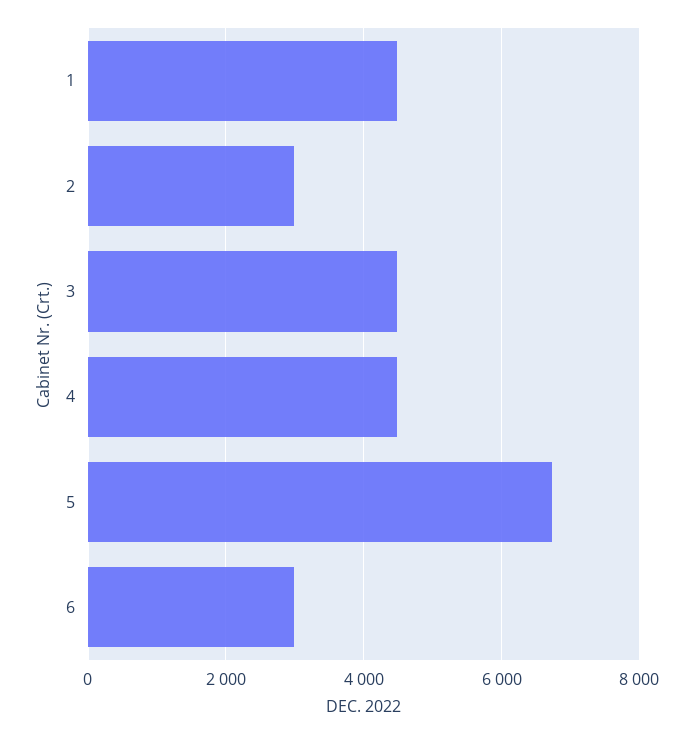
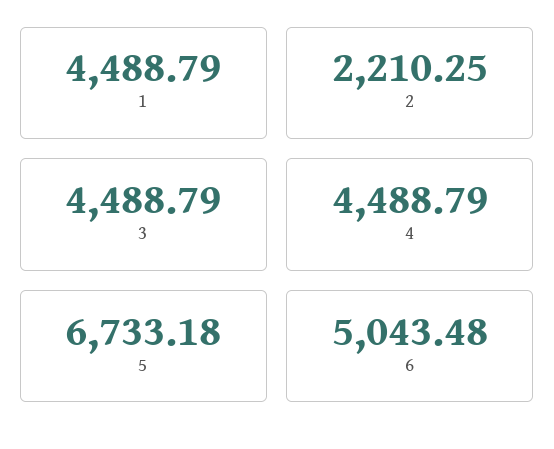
  {
    "1": 4488.79,
-   "2": 3000,
+   "2": 2210.25,
    "3": 4488.79,
    "4": 4488.79,
    "5": 6733.18,
-   "6": 3000
+   "6": 5043.48
  }

